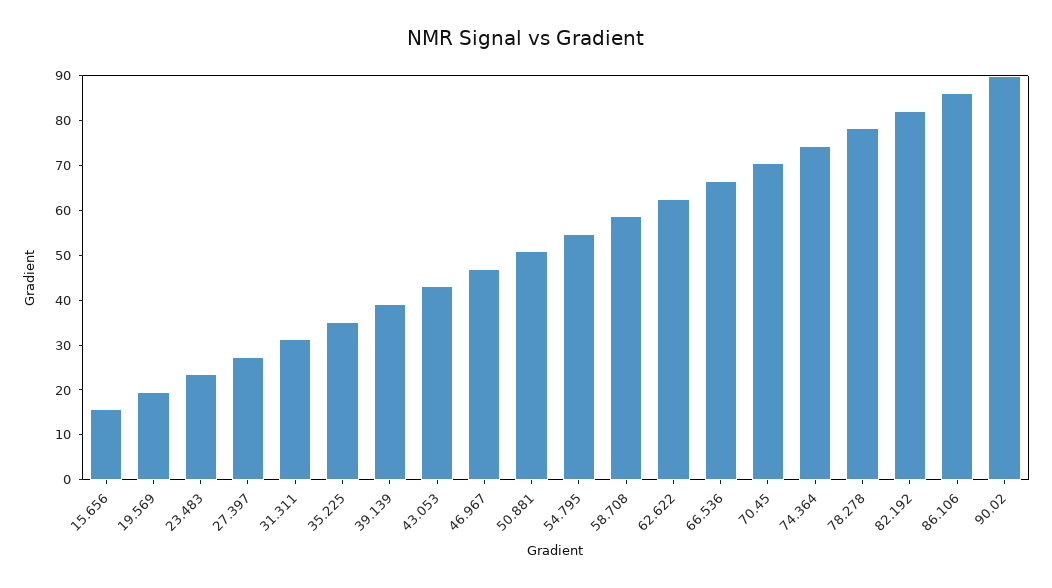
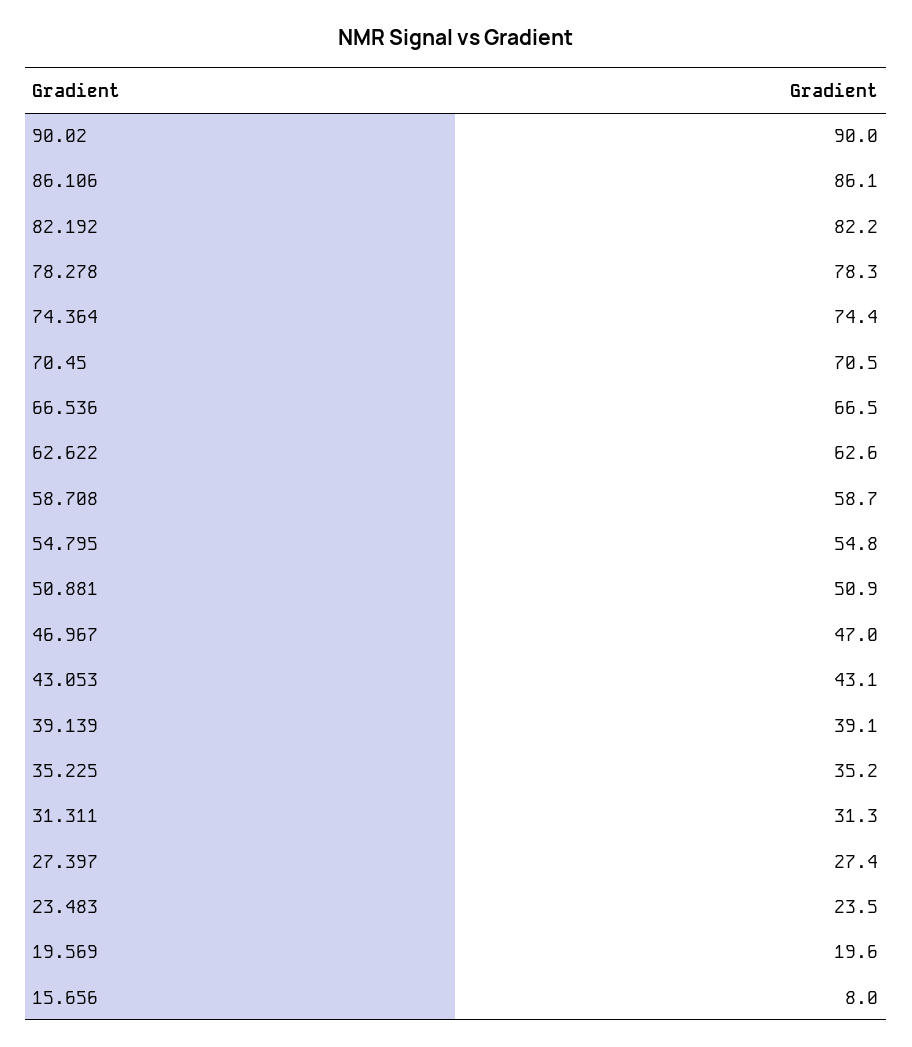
  {
-   "15.656": 16,
+   "15.656": 8,
    "19.569": 19.6,
    "23.483": 23.5,
    "27.397": 27.4,
    "31.311": 31.3,
    "35.225": 35.2,
    "39.139": 39.1,
    "43.053": 43.1,
    "46.967": 47,
    "50.881": 50.9,
    "54.795": 54.8,
    "58.708": 58.7,
    "62.622": 62.6,
    "66.536": 66.5,
    "70.45": 70.5,
    "74.364": 74.4,
    "78.278": 78.3,
    "82.192": 82.2,
    "86.106": 86.1,
    "90.02": 90
  }

